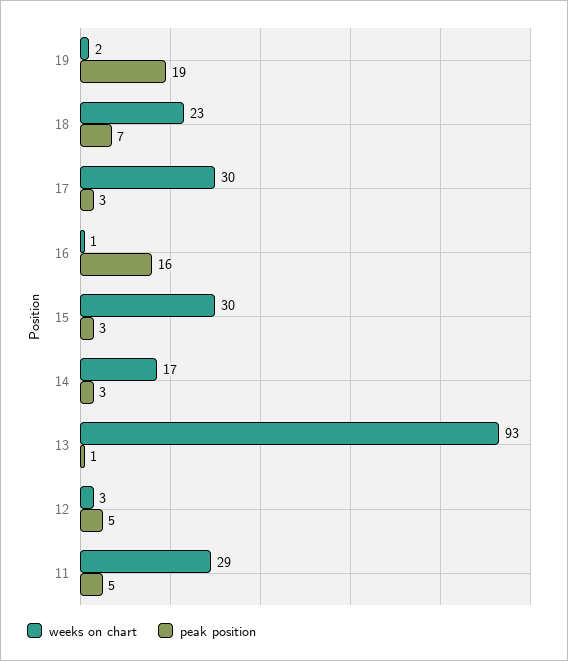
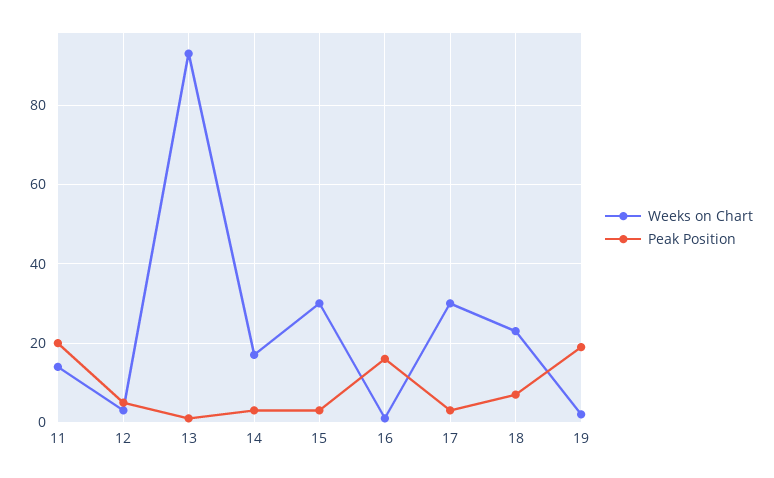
  {
    "weeks on chart": {
      "19": 2,
      "18": 23,
      "17": 30,
      "16": 1,
      "15": 30,
      "14": 17,
      "13": 93,
      "12": 3,
-     "11": 29
+     "11": 15
    },
    "peak position": {
      "19": 19,
      "18": 7,
      "17": 3,
      "16": 16,
      "15": 3,
      "14": 3,
      "13": 1,
      "12": 5,
-     "11": 5
+     "11": 20
    }
  }

